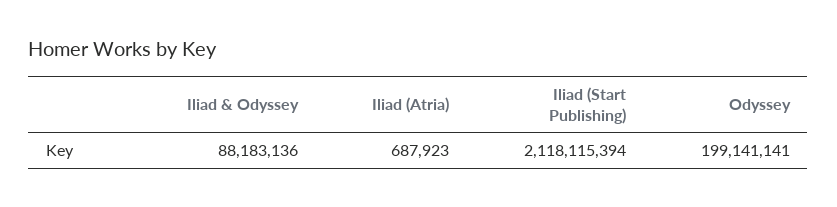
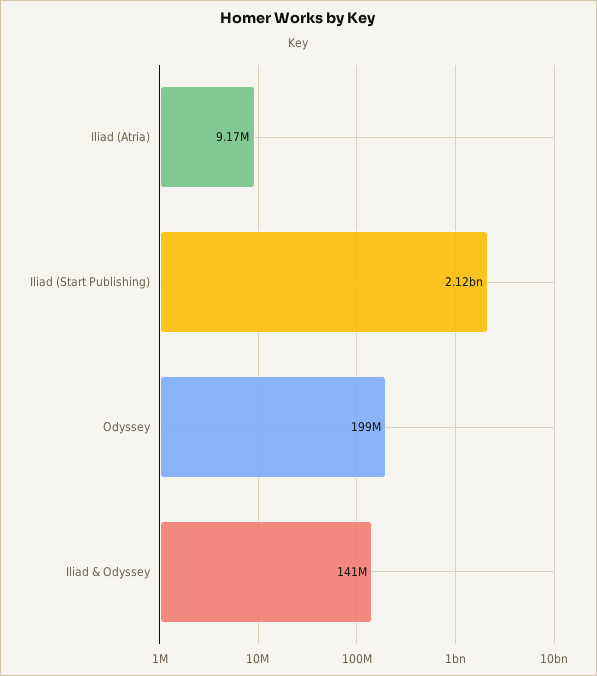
  {
-   "Iliad & Odyssey": 88183136,
+   "Iliad & Odyssey": 141000000,
-   "Iliad (Atria)": 687923,
+   "Iliad (Atria)": 9170000,
    "Iliad (Start Publishing)": 2118115394,
    "Odyssey": 199141141
  }

